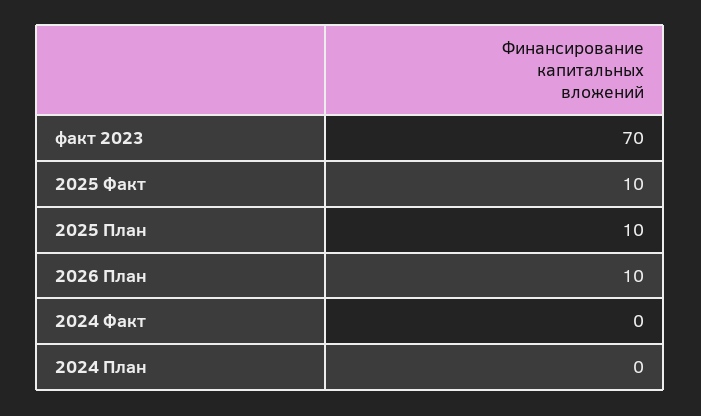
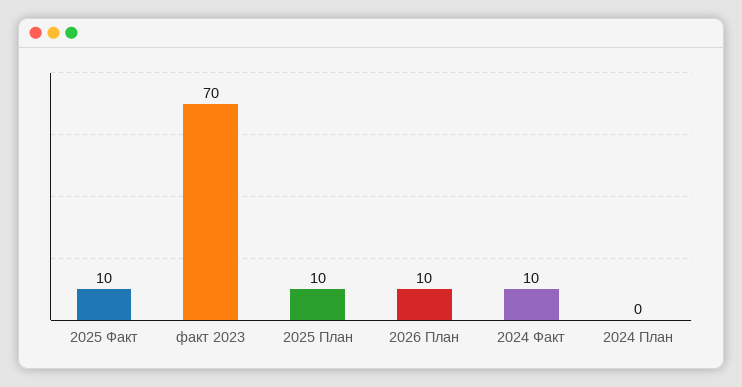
  {
    "факт 2023": 70,
    "2025 Факт": 10,
    "2025 План": 10,
    "2026 План": 10,
-   "2024 Факт": 0,
+   "2024 Факт": 10,
    "2024 План": 0
  }

